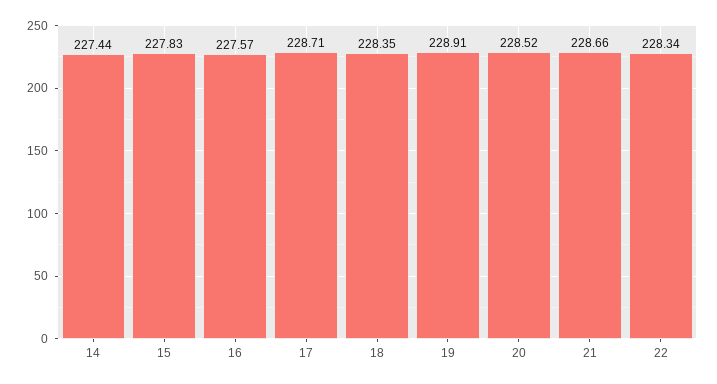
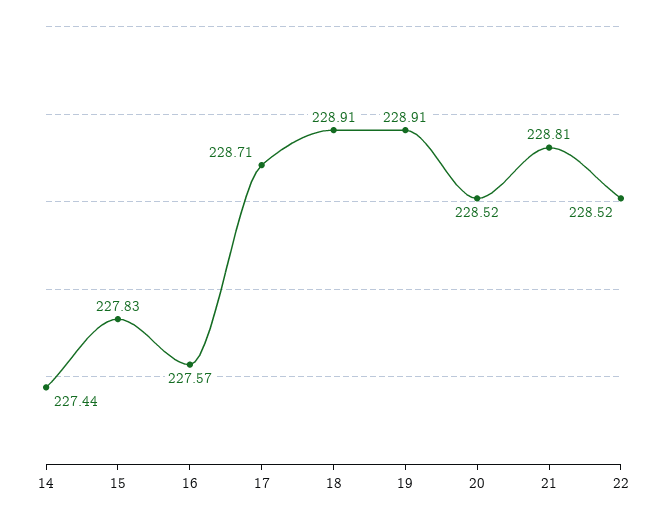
  {
    "14": 227.44,
    "15": 227.83,
    "16": 227.57,
    "17": 228.71,
-   "18": 228.35,
+   "18": 228.91,
    "19": 228.91,
    "20": 228.52,
-   "21": 228.66,
+   "21": 228.81,
-   "22": 228.34
+   "22": 228.52
  }

